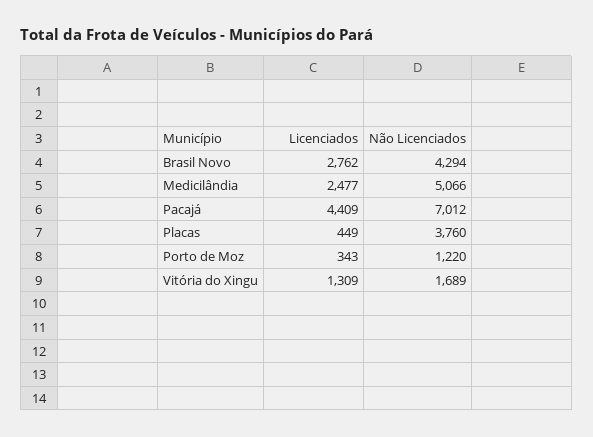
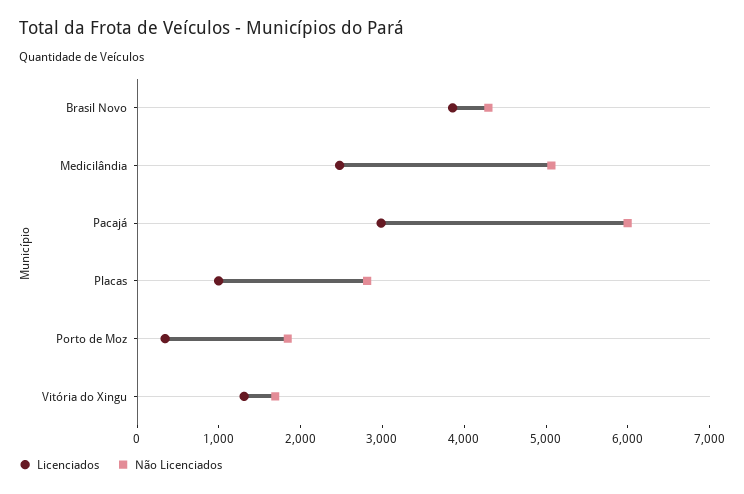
  {
    "Licenciados": {
-     "Brasil Novo": 2762,
+     "Brasil Novo": 3800,
      "Medicilândia": 2477,
-     "Pacajá": 4409,
+     "Pacajá": 3000,
-     "Placas": 449,
+     "Placas": 1000,
      "Porto de Moz": 343,
      "Vitória do Xingu": 1309
    },
    "Não Licenciados": {
      "Brasil Novo": 4294,
      "Medicilândia": 5066,
-     "Pacajá": 7012,
+     "Pacajá": 6000,
-     "Placas": 3760,
+     "Placas": 2800,
-     "Porto de Moz": 1220,
+     "Porto de Moz": 1800,
      "Vitória do Xingu": 1689
    }
  }

